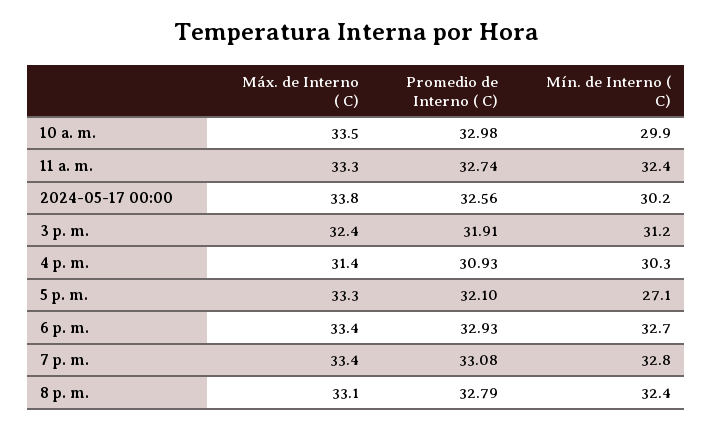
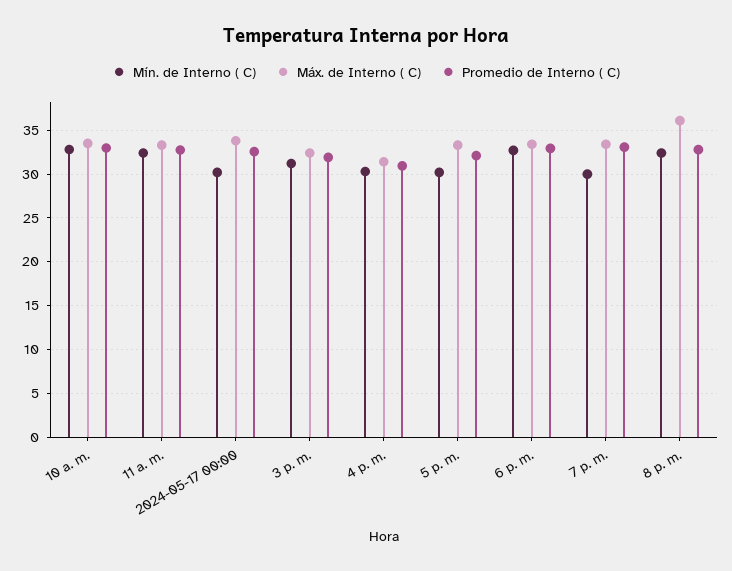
  {
    "Máx. de Interno ( C)": {
      "10 a. m.": 33.5,
      "11 a. m.": 33.3,
      "2024-05-17 00:00": 33.8,
      "3 p. m.": 32.4,
      "4 p. m.": 31.4,
      "5 p. m.": 33.3,
      "6 p. m.": 33.4,
      "7 p. m.": 33.4,
-     "8 p. m.": 33.1
+     "8 p. m.": 36
    },
    "Promedio de Interno ( C)": {
      "10 a. m.": 32.98,
      "11 a. m.": 32.74,
      "2024-05-17 00:00": 32.56,
      "3 p. m.": 31.91,
      "4 p. m.": 30.93,
      "5 p. m.": 32.1,
      "6 p. m.": 32.93,
      "7 p. m.": 33.08,
      "8 p. m.": 32.79
    },
    "Mín. de Interno ( C)": {
-     "10 a. m.": 29.9,
+     "10 a. m.": 33,
      "11 a. m.": 32.4,
      "2024-05-17 00:00": 30.2,
      "3 p. m.": 31.2,
      "4 p. m.": 30.3,
-     "5 p. m.": 27.1,
+     "5 p. m.": 30,
      "6 p. m.": 32.7,
-     "7 p. m.": 32.8,
+     "7 p. m.": 30,
      "8 p. m.": 32.4
    }
  }

